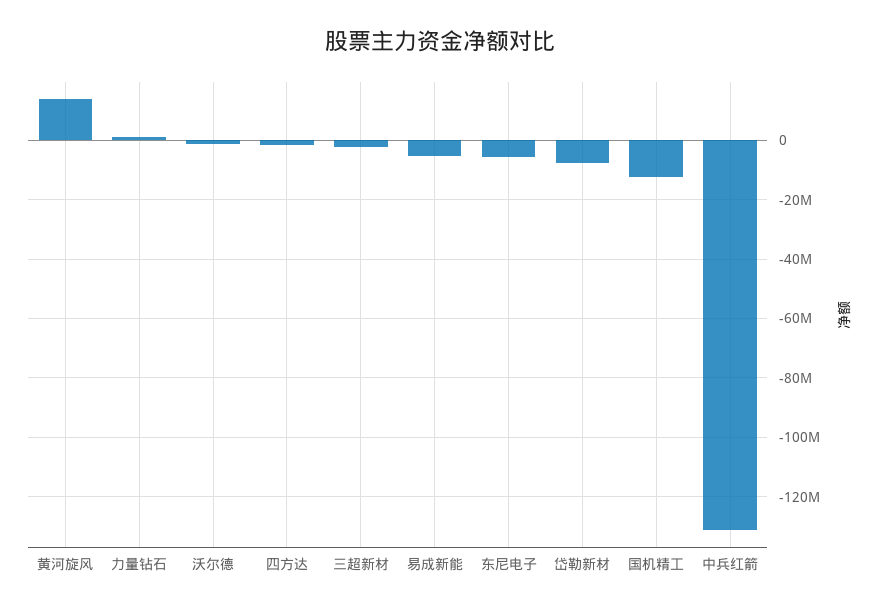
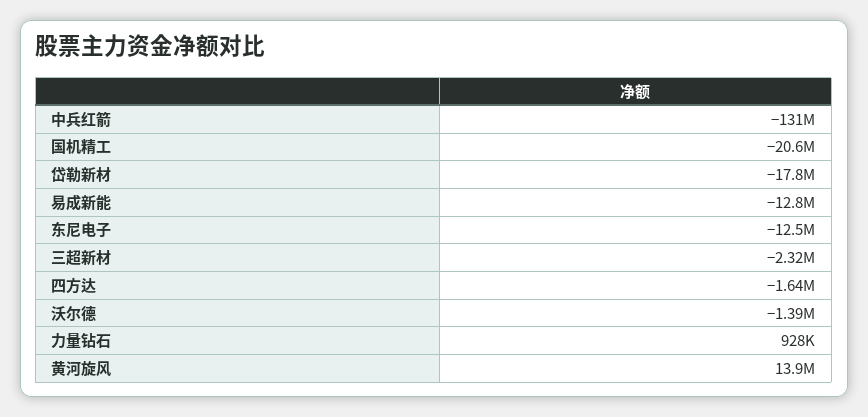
  {
    "黄河旋风": 13900000,
    "力量钻石": 928000,
    "沃尔德": -1390000,
    "四方达": -1640000,
    "三超新材": -2320000,
-   "易成新能": -5000000,
+   "易成新能": -12800000,
-   "东尼电子": -5000000,
+   "东尼电子": -12500000,
-   "岱勒新材": -7500000,
+   "岱勒新材": -17800000,
-   "国机精工": -12500000,
+   "国机精工": -20600000,
    "中兵红箭": -131000000
  }

